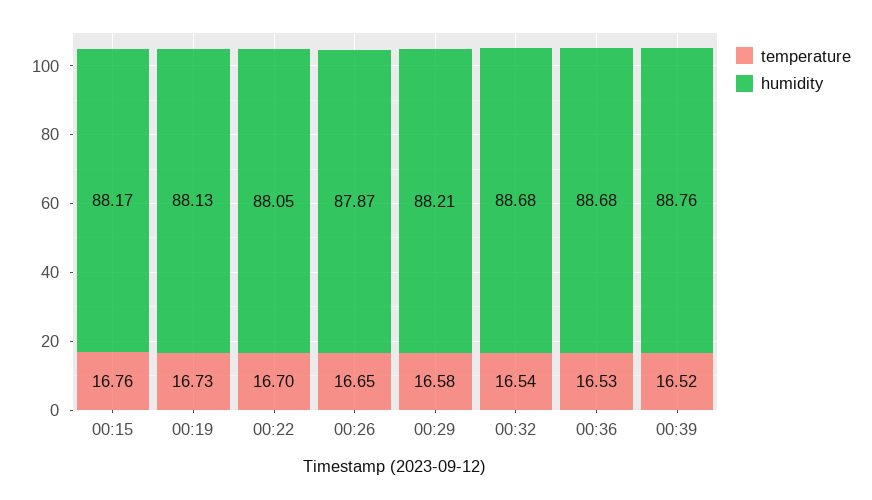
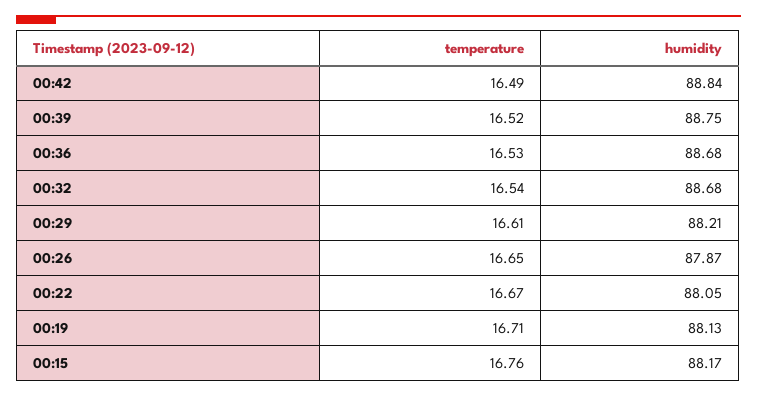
  {
    "temperature": {
      "00:15": 16.76,
-     "00:19": 16.73,
+     "00:19": 16.71,
-     "00:22": 16.7,
+     "00:22": 16.67,
      "00:26": 16.65,
-     "00:29": 16.58,
+     "00:29": 16.61,
      "00:32": 16.54,
      "00:36": 16.53,
-     "00:39": 16.52
+     "00:39": 16.52,
+     "00:42": 16.49
    },
    "humidity": {
      "00:15": 88.17,
      "00:19": 88.13,
      "00:22": 88.05,
      "00:26": 87.87,
      "00:29": 88.21,
      "00:32": 88.68,
      "00:36": 88.68,
-     "00:39": 88.76
+     "00:39": 88.75,
+     "00:42": 88.84
    }
  }

